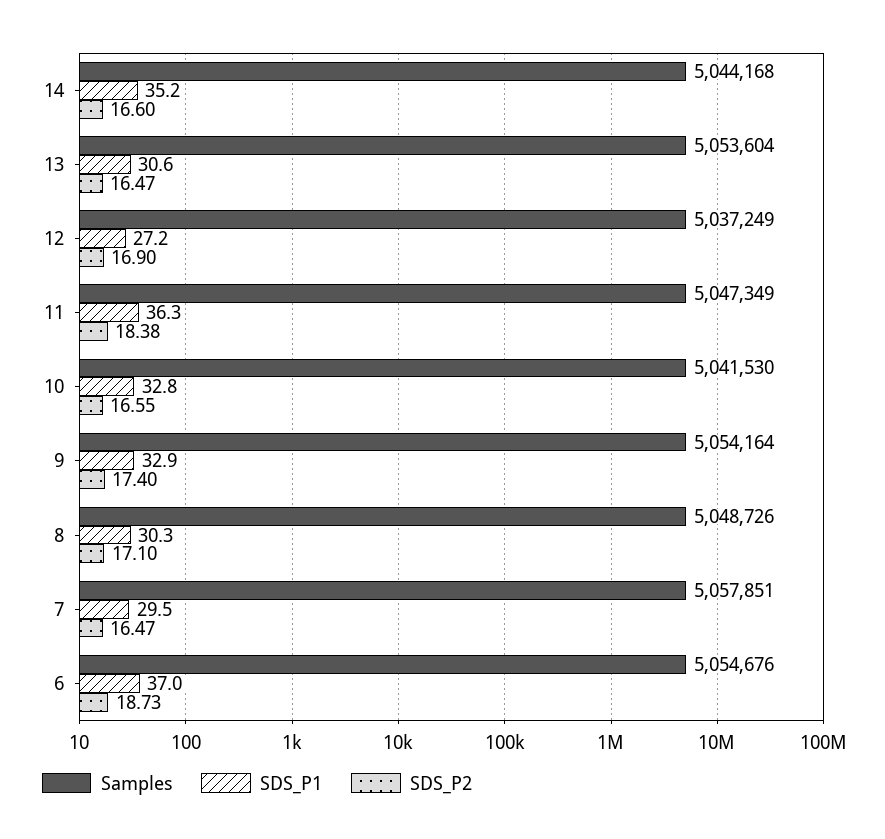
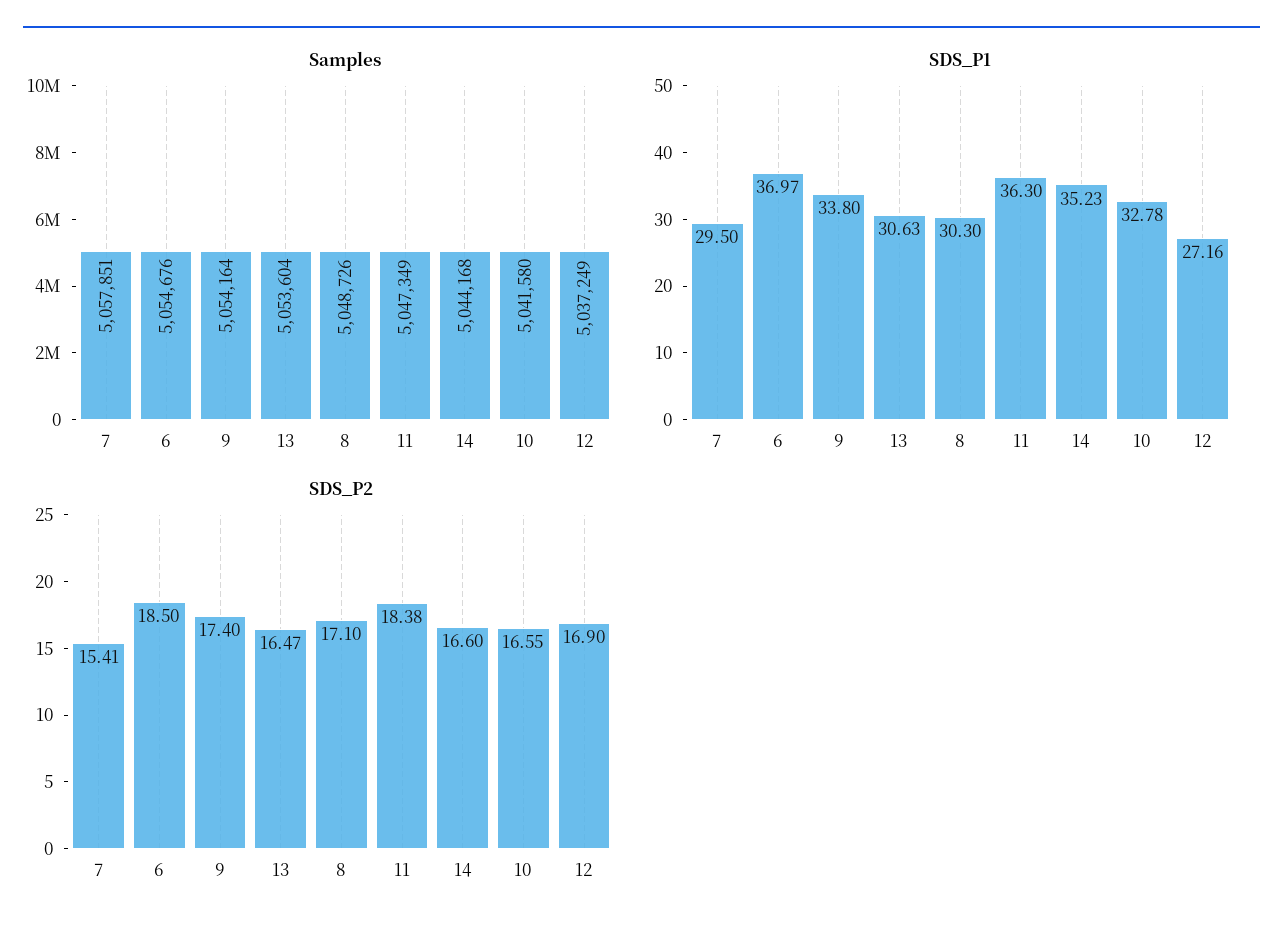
  {
    "Samples": {
      "14": 5044168,
      "13": 5053604,
      "12": 5037249,
      "11": 5047349,
-     "10": 5041530,
+     "10": 5041580,
      "9": 5054164,
      "8": 5048726,
      "7": 5057851,
      "6": 5054676
    },
    "SDS_P1": {
      "14": 35.23,
      "13": 30.63,
      "12": 27.16,
      "11": 36.3,
      "10": 32.78,
-     "9": 32.9,
+     "9": 33.8,
      "8": 30.3,
      "7": 29.5,
      "6": 36.97
    },
    "SDS_P2": {
      "14": 16.6,
      "13": 16.47,
      "12": 16.9,
      "11": 18.38,
      "10": 16.55,
      "9": 17.4,
      "8": 17.1,
-     "7": 16.47,
+     "7": 15.41,
-     "6": 18.73
+     "6": 18.5
    }
  }

